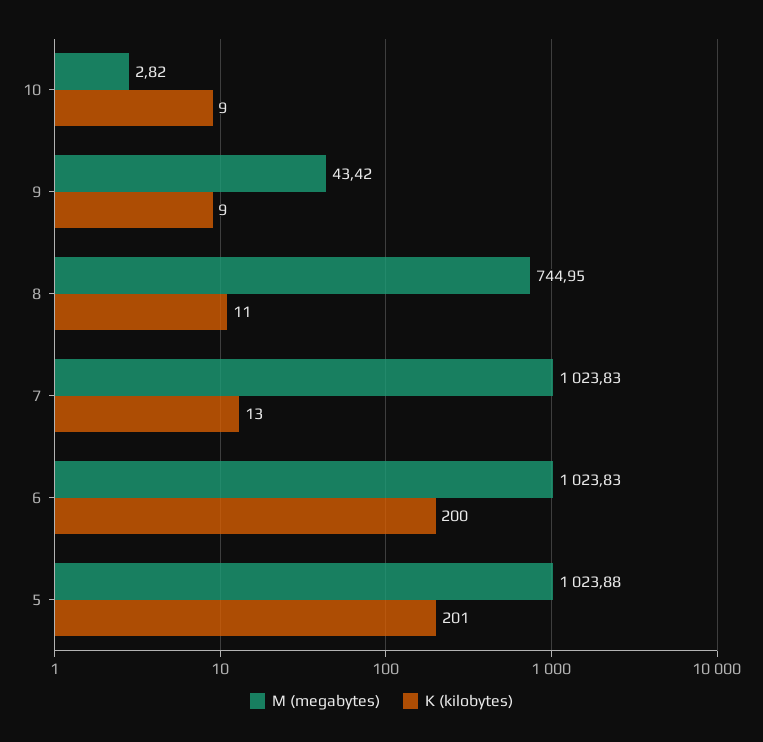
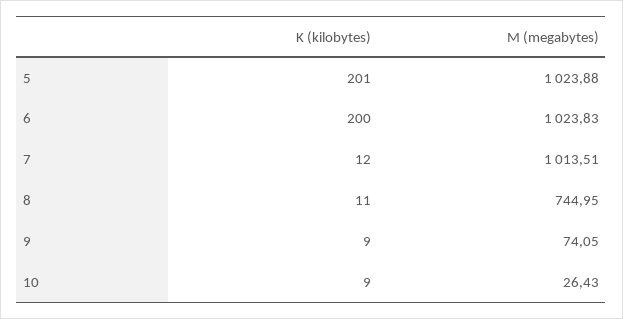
  {
    "M (megabytes)": {
-     "10": 2.82,
+     "10": 26.43,
-     "9": 43.42,
+     "9": 74.05,
      "8": 744.95,
-     "7": 1023.83,
+     "7": 1013.51,
      "6": 1023.83,
      "5": 1023.88
    },
    "K (kilobytes)": {
      "10": 9,
      "9": 9,
      "8": 11,
-     "7": 13,
+     "7": 12,
      "6": 200,
      "5": 201
    }
  }

